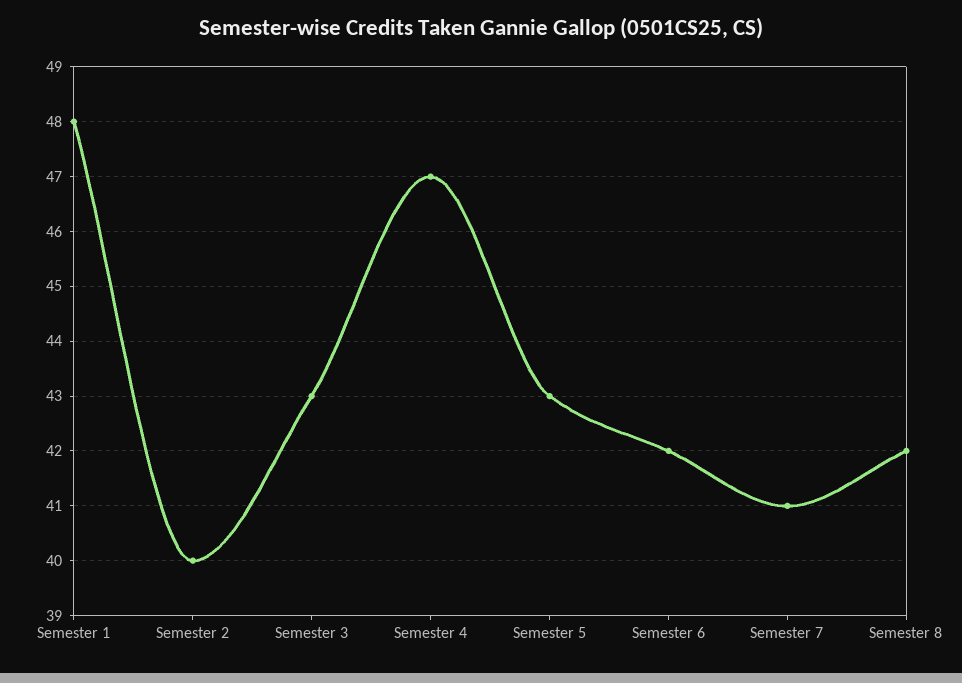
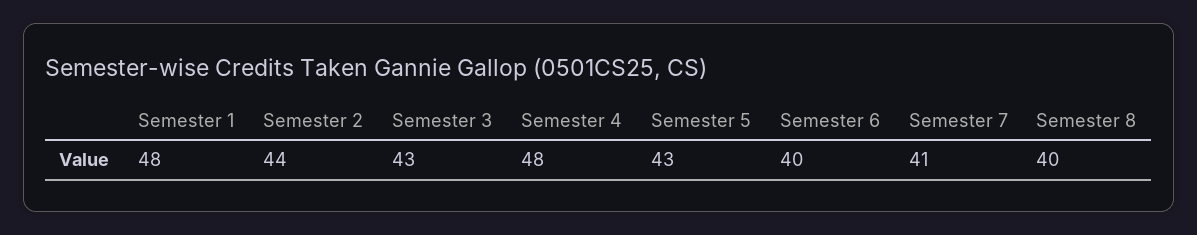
  {
    "Semester 1": 48,
-   "Semester 2": 40,
+   "Semester 2": 44,
    "Semester 3": 43,
-   "Semester 4": 47,
+   "Semester 4": 48,
    "Semester 5": 43,
-   "Semester 6": 42,
+   "Semester 6": 40,
    "Semester 7": 41,
-   "Semester 8": 42
+   "Semester 8": 40
  }

